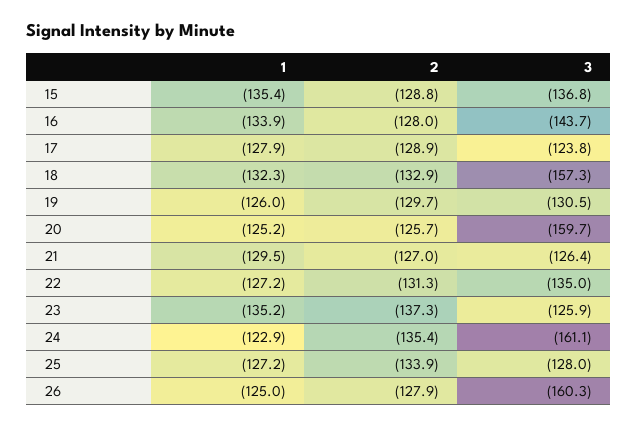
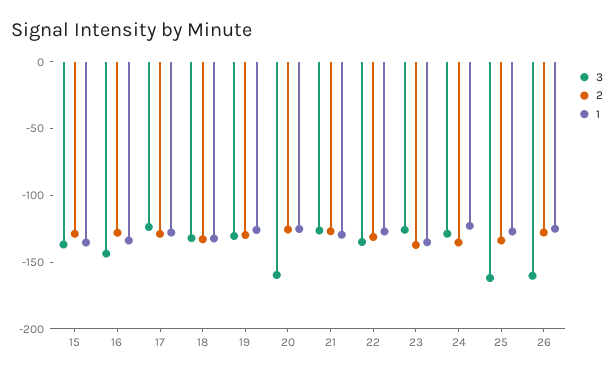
  {
    "1": {
      "15": -135.4,
      "16": -133.9,
      "17": -127.9,
      "18": -132.3,
      "19": -126,
      "20": -125.2,
      "21": -129.5,
      "22": -127.2,
      "23": -135.2,
      "24": -122.9,
      "25": -127.2,
      "26": -125
    },
    "2": {
      "15": -128.8,
      "16": -128,
      "17": -128.9,
      "18": -132.9,
      "19": -129.7,
      "20": -125.7,
      "21": -127,
      "22": -131.3,
      "23": -137.3,
      "24": -135.4,
      "25": -133.9,
      "26": -127.9
    },
    "3": {
      "15": -136.8,
      "16": -143.7,
      "17": -123.8,
-     "18": -157.3,
+     "18": -130,
      "19": -130.5,
      "20": -159.7,
      "21": -126.4,
      "22": -135,
      "23": -125.9,
-     "24": -161.1,
+     "24": -130,
-     "25": -128,
+     "25": -160,
      "26": -160.3
    }
  }

